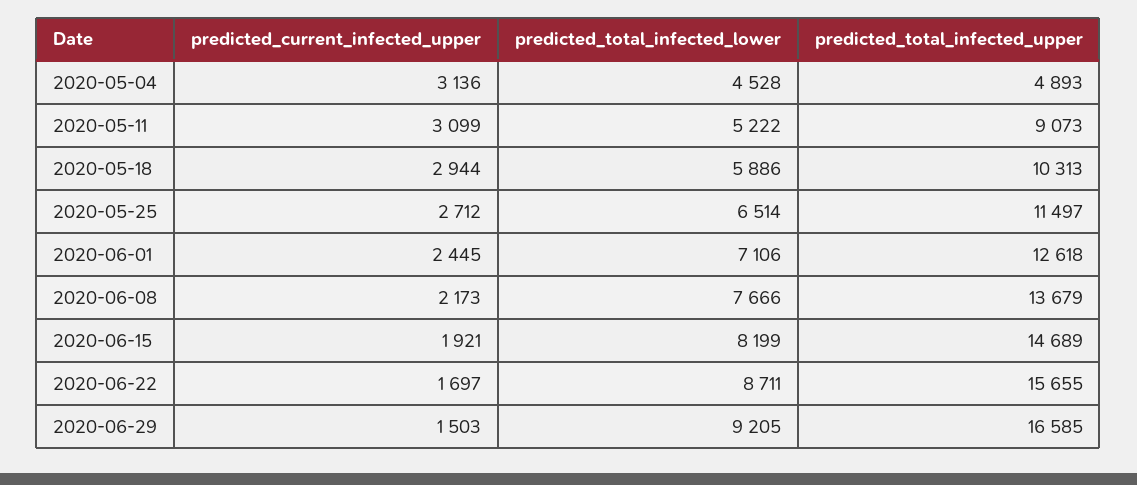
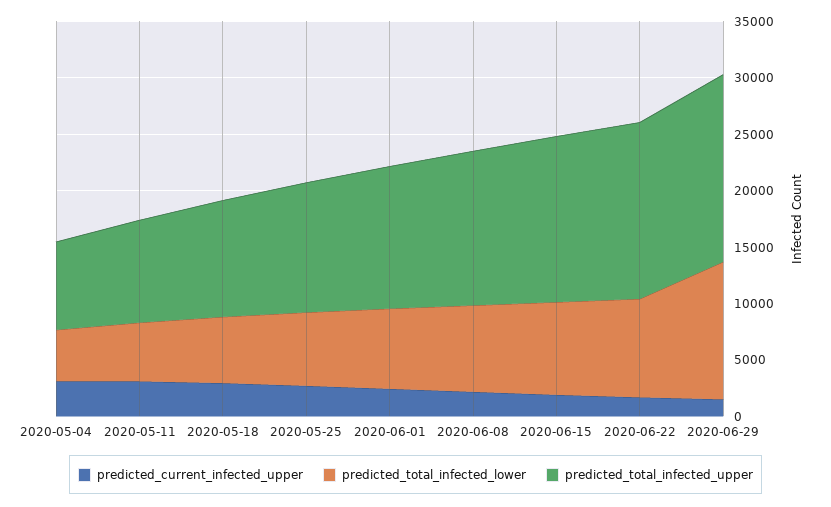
  {
    "predicted_current_infected_upper": {
      "2020-05-04": 3136,
      "2020-05-11": 3099,
      "2020-05-18": 2944,
      "2020-05-25": 2712,
      "2020-06-01": 2445,
      "2020-06-08": 2173,
      "2020-06-15": 1921,
      "2020-06-22": 1697,
      "2020-06-29": 1503
    },
    "predicted_total_infected_lower": {
      "2020-05-04": 4528,
      "2020-05-11": 5222,
      "2020-05-18": 5886,
      "2020-05-25": 6514,
      "2020-06-01": 7106,
      "2020-06-08": 7666,
      "2020-06-15": 8199,
      "2020-06-22": 8711,
-     "2020-06-29": 9205
+     "2020-06-29": 12000
    },
    "predicted_total_infected_upper": {
-     "2020-05-04": 4893,
+     "2020-05-04": 8000,
      "2020-05-11": 9073,
      "2020-05-18": 10313,
      "2020-05-25": 11497,
      "2020-06-01": 12618,
      "2020-06-08": 13679,
      "2020-06-15": 14689,
      "2020-06-22": 15655,
      "2020-06-29": 16585
    }
  }

